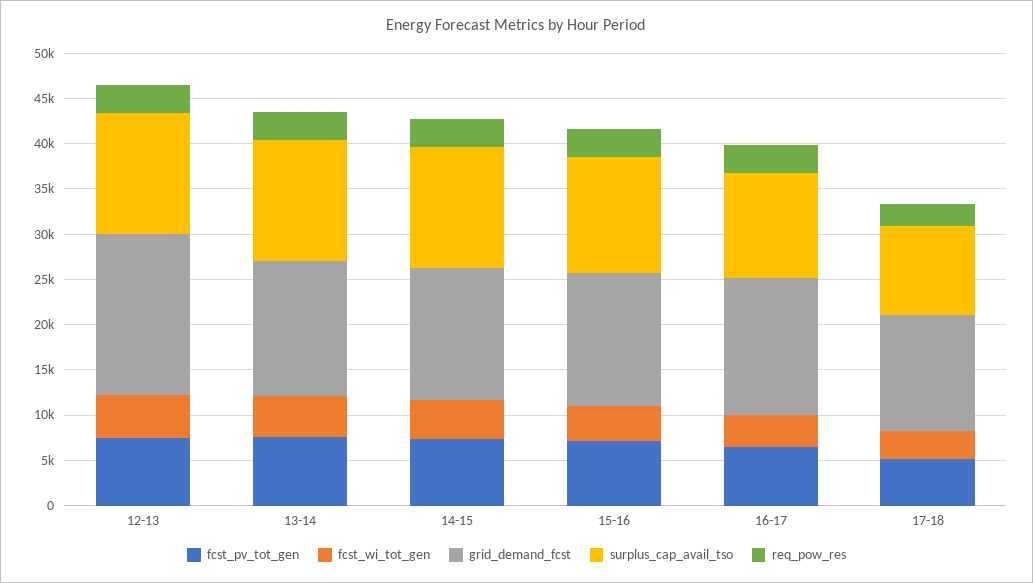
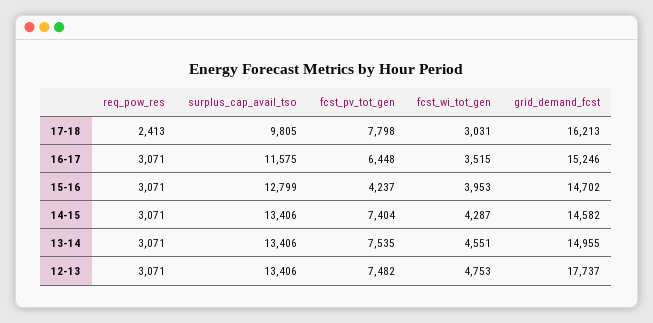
  {
    "fcst_pv_tot_gen": {
      "12-13": 7482,
      "13-14": 7535,
      "14-15": 7404,
-     "15-16": 7000,
+     "15-16": 4237,
      "16-17": 6448,
-     "17-18": 5000
+     "17-18": 7798
    },
    "fcst_wi_tot_gen": {
      "12-13": 4753,
      "13-14": 4551,
      "14-15": 4287,
      "15-16": 3953,
      "16-17": 3515,
      "17-18": 3031
    },
    "grid_demand_fcst": {
      "12-13": 17737,
      "13-14": 14955,
      "14-15": 14582,
      "15-16": 14702,
      "16-17": 15246,
-     "17-18": 13000
+     "17-18": 16213
    },
    "surplus_cap_avail_tso": {
      "12-13": 13406,
      "13-14": 13406,
      "14-15": 13406,
      "15-16": 12799,
      "16-17": 11575,
      "17-18": 9805
    },
    "req_pow_res": {
      "12-13": 3071,
      "13-14": 3071,
      "14-15": 3071,
      "15-16": 3071,
      "16-17": 3071,
      "17-18": 2413
    }
  }

